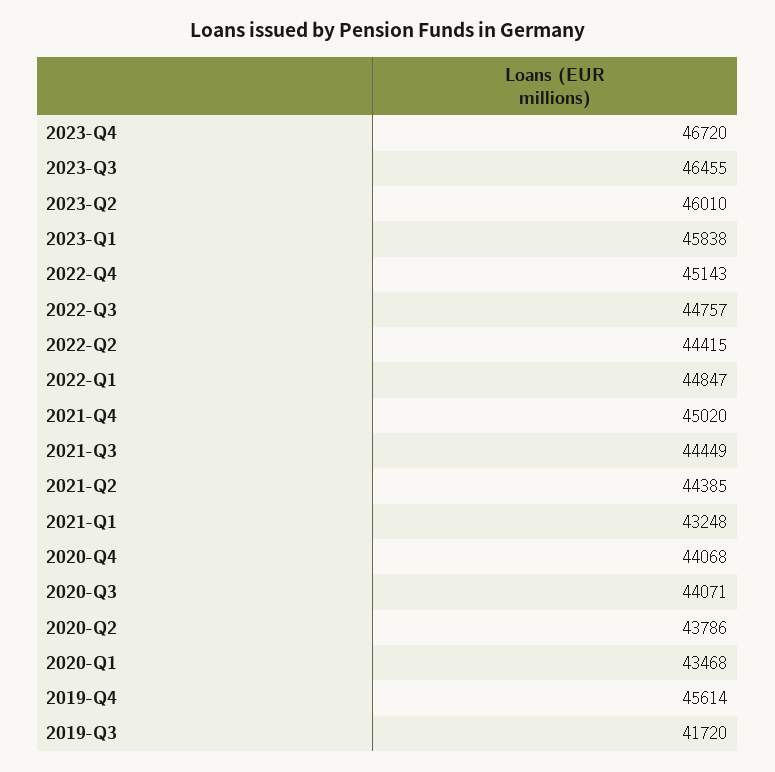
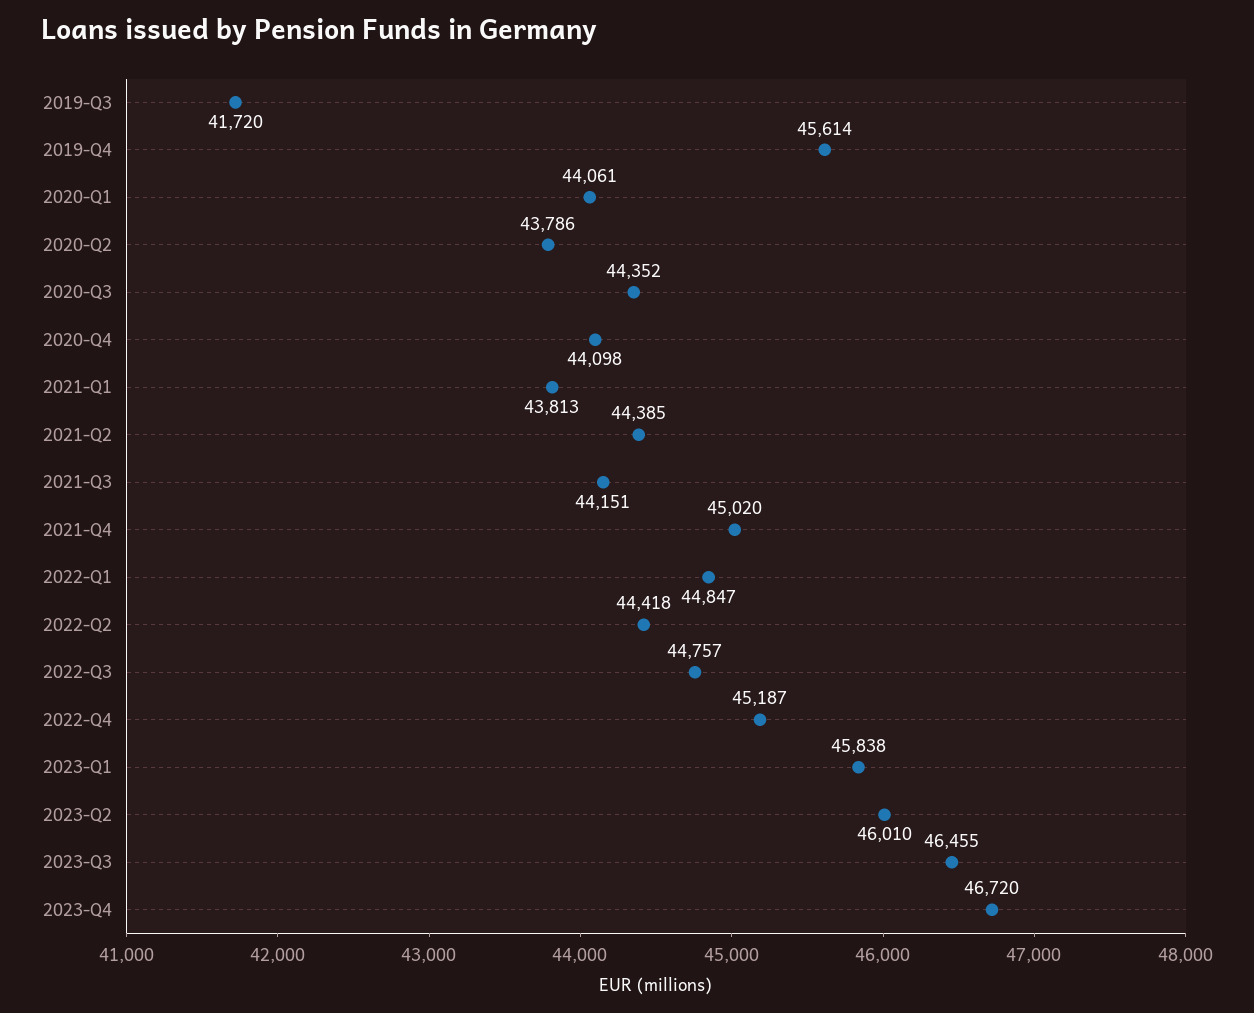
  {
    "2023-Q4": 46720,
    "2023-Q3": 46455,
    "2023-Q2": 46010,
    "2023-Q1": 45838,
-   "2022-Q4": 45143,
+   "2022-Q4": 45187,
    "2022-Q3": 44757,
-   "2022-Q2": 44415,
+   "2022-Q2": 44418,
    "2022-Q1": 44847,
    "2021-Q4": 45020,
-   "2021-Q3": 44449,
+   "2021-Q3": 44151,
    "2021-Q2": 44385,
-   "2021-Q1": 43248,
+   "2021-Q1": 43813,
-   "2020-Q4": 44068,
+   "2020-Q4": 44098,
-   "2020-Q3": 44071,
+   "2020-Q3": 44352,
    "2020-Q2": 43786,
-   "2020-Q1": 43468,
+   "2020-Q1": 44061,
    "2019-Q4": 45614,
    "2019-Q3": 41720
  }

